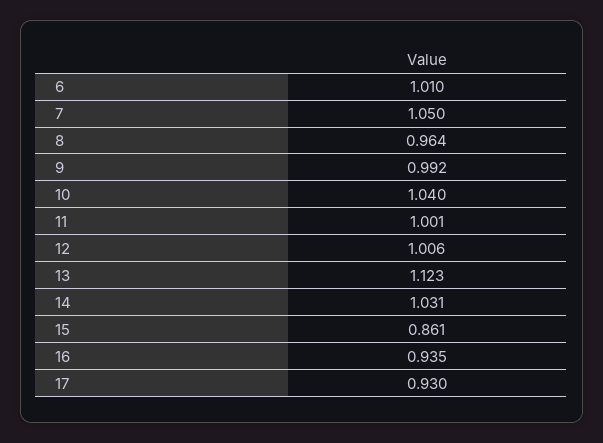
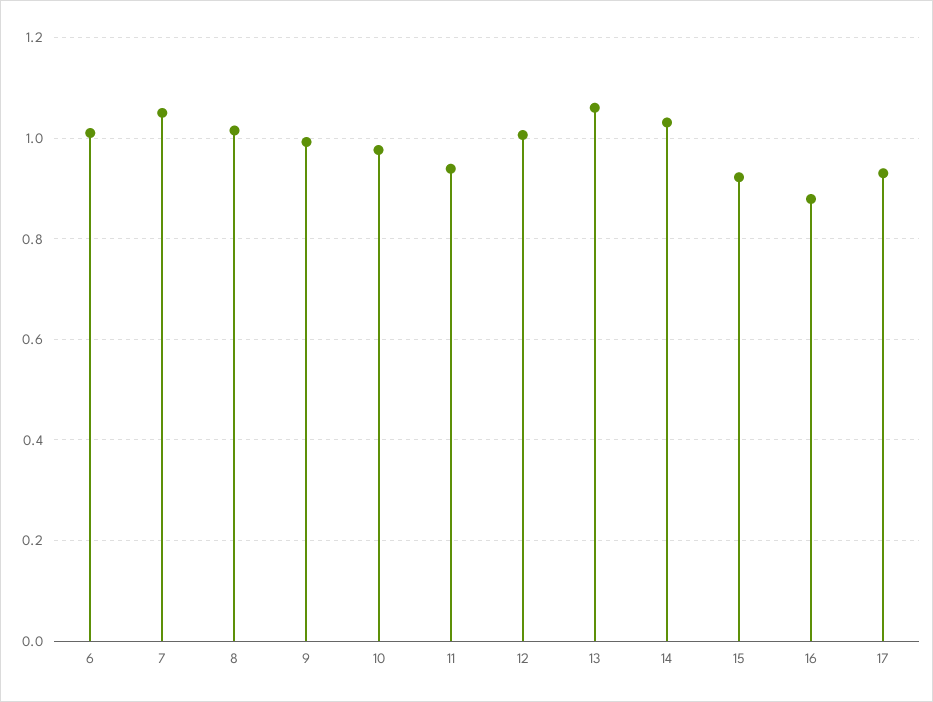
  {
    "6": 1.01,
    "7": 1.05,
-   "8": 0.964,
+   "8": 1.02,
    "9": 0.992,
-   "10": 1.04,
+   "10": 0.98,
-   "11": 1.001,
+   "11": 0.94,
    "12": 1.006,
-   "13": 1.123,
+   "13": 1.06,
    "14": 1.031,
-   "15": 0.861,
+   "15": 0.92,
-   "16": 0.935,
+   "16": 0.88,
    "17": 0.93
  }

